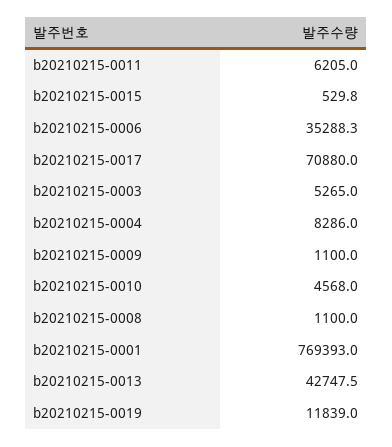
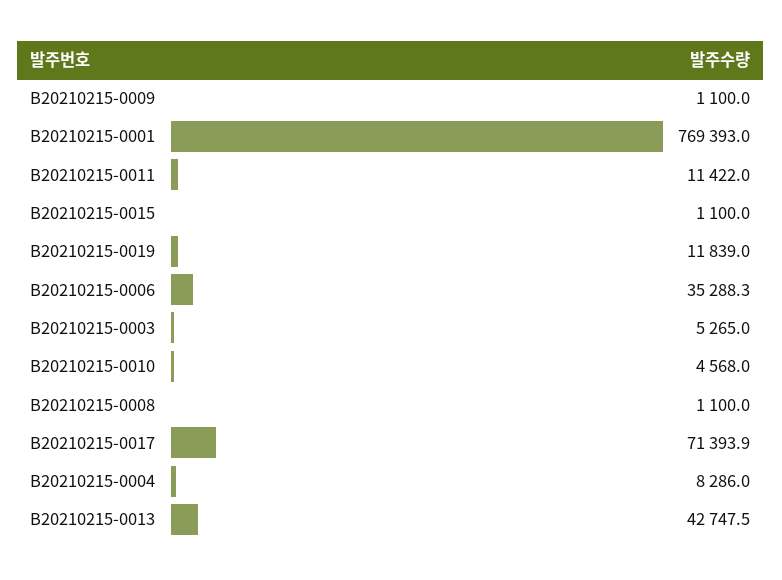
  {
-   "b20210215-0011": 6205,
+   "b20210215-0011": 11422,
-   "b20210215-0015": 529.8,
+   "b20210215-0015": 1100,
    "b20210215-0006": 35288.3,
-   "b20210215-0017": 70880,
+   "b20210215-0017": 71393.9,
    "b20210215-0003": 5265,
    "b20210215-0004": 8286,
    "b20210215-0009": 1100,
    "b20210215-0010": 4568,
    "b20210215-0008": 1100,
    "b20210215-0001": 769393,
    "b20210215-0013": 42747.5,
    "b20210215-0019": 11839
  }

